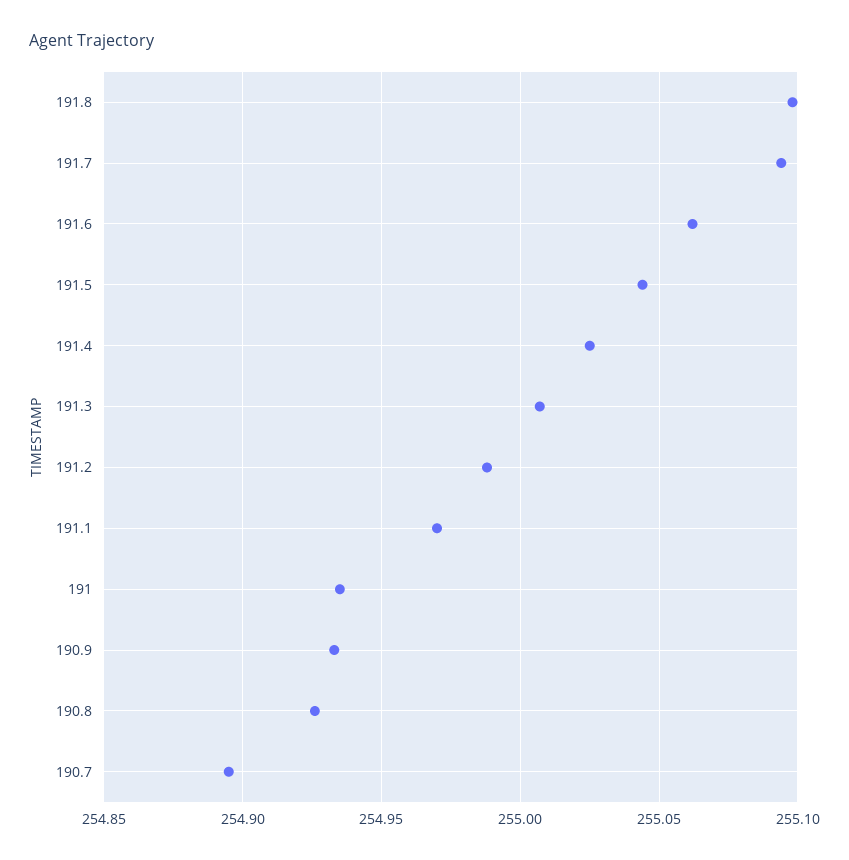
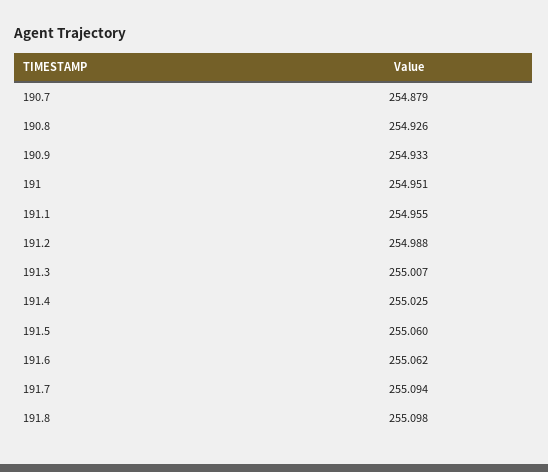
  {
    "191.8": 255.098,
    "191.7": 255.094,
    "191.6": 255.062,
-   "191.5": 255.045,
+   "191.5": 255.06,
    "191.4": 255.025,
    "191.3": 255.007,
    "191.2": 254.988,
-   "191.1": 254.97,
+   "191.1": 254.955,
-   "191": 254.935,
+   "191": 254.951,
    "190.9": 254.933,
    "190.8": 254.926,
-   "190.7": 254.895
+   "190.7": 254.879
  }

